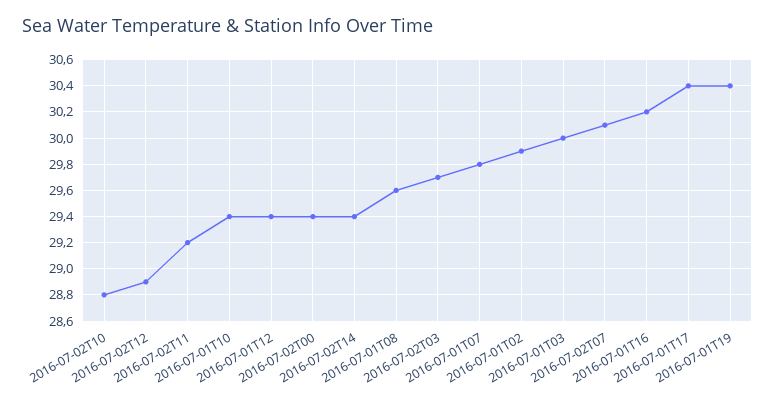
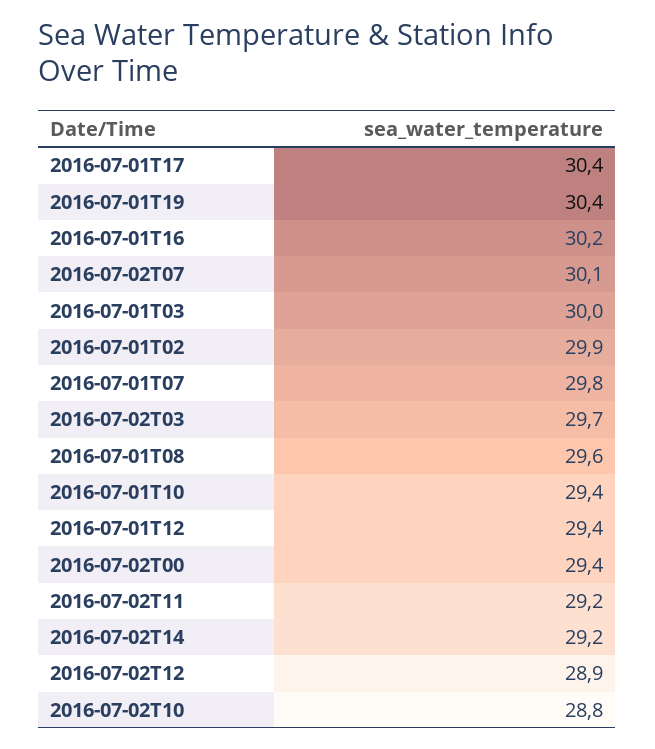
  {
    "2016-07-02T10": 28.8,
    "2016-07-02T12": 28.9,
    "2016-07-02T11": 29.2,
    "2016-07-01T10": 29.4,
    "2016-07-01T12": 29.4,
    "2016-07-02T00": 29.4,
-   "2016-07-02T14": 29.4,
+   "2016-07-02T14": 29.2,
    "2016-07-01T08": 29.6,
    "2016-07-02T03": 29.7,
    "2016-07-01T07": 29.8,
    "2016-07-01T02": 29.9,
    "2016-07-01T03": 30,
    "2016-07-02T07": 30.1,
    "2016-07-01T16": 30.2,
    "2016-07-01T17": 30.4,
    "2016-07-01T19": 30.4
  }

